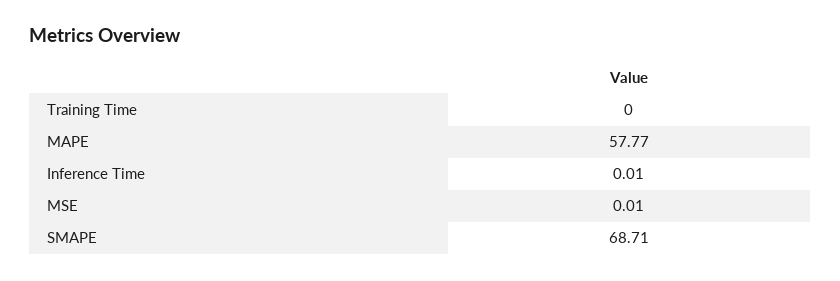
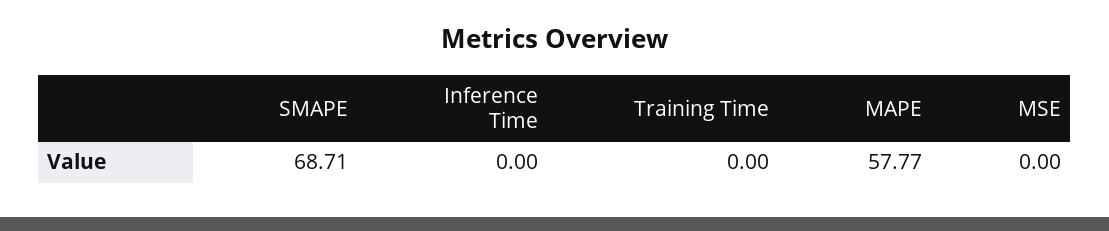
  {
    "Training Time": 0,
    "MAPE": 57.77,
-   "Inference Time": 0.01,
+   "Inference Time": 0,
-   "MSE": 0.01,
+   "MSE": 0,
    "SMAPE": 68.71
  }

